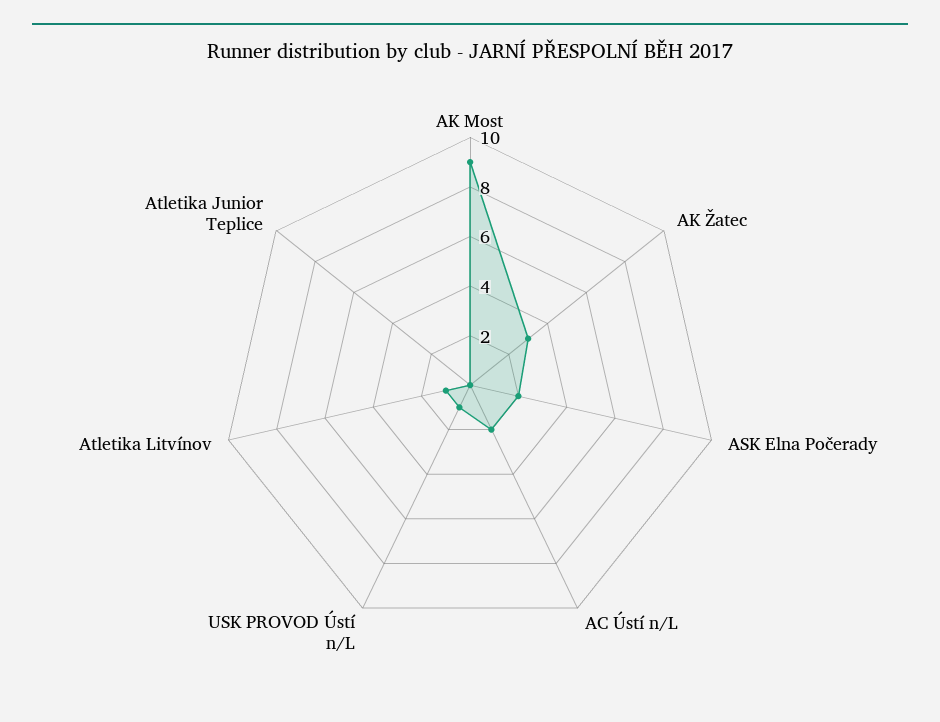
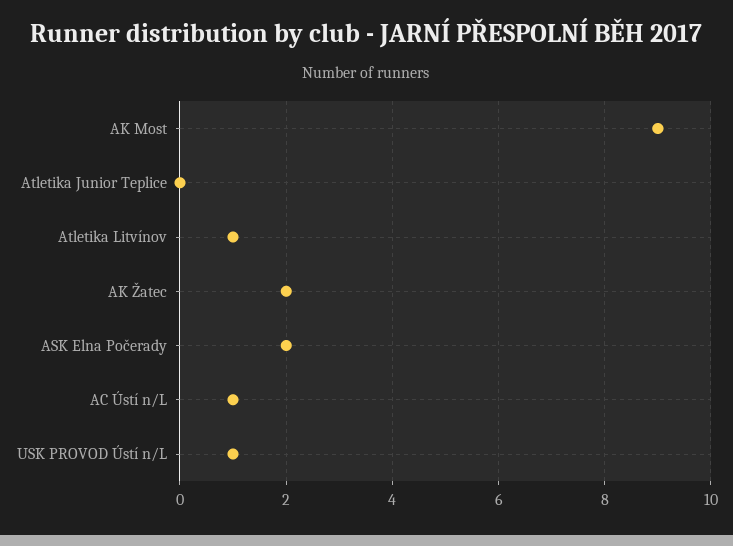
  {
    "AK Most": 9,
-   "AK Žatec": 3,
+   "AK Žatec": 2,
    "ASK Elna Počerady": 2,
-   "AC Ústí n/L": 2,
+   "AC Ústí n/L": 1,
    "USK PROVOD Ústí n/L": 1,
    "Atletika Litvínov": 1,
    "Atletika Junior Teplice": 0
  }

